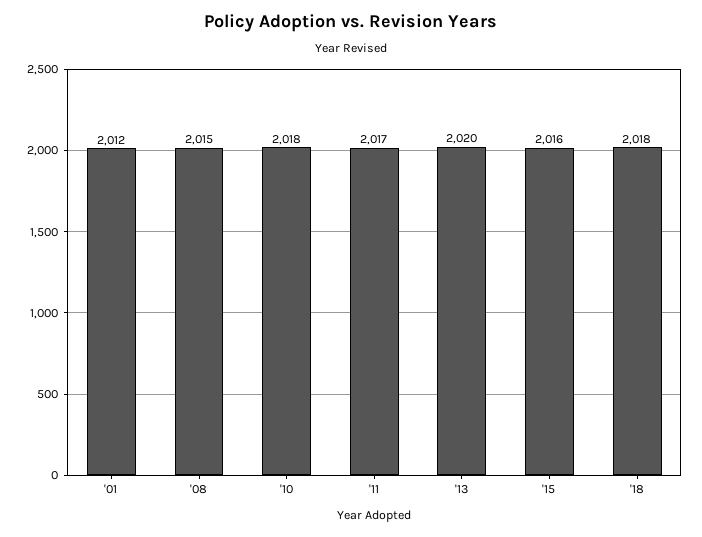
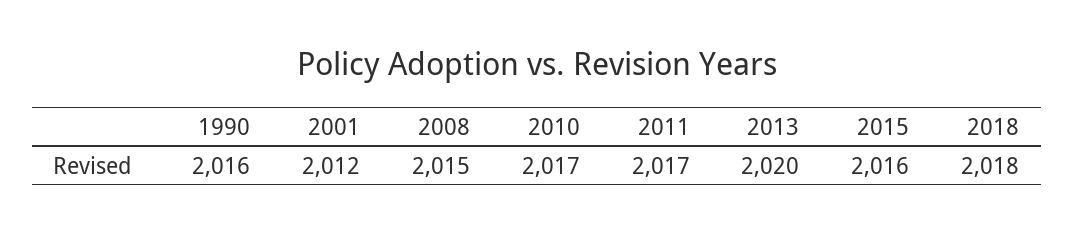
  {
    "'01": 2012,
    "'08": 2015,
-   "'10": 2018,
+   "'10": 2017,
    "'11": 2017,
    "'13": 2020,
    "'15": 2016,
-   "'18": 2018
+   "'18": 2018,
+   "1990": 2016
  }

